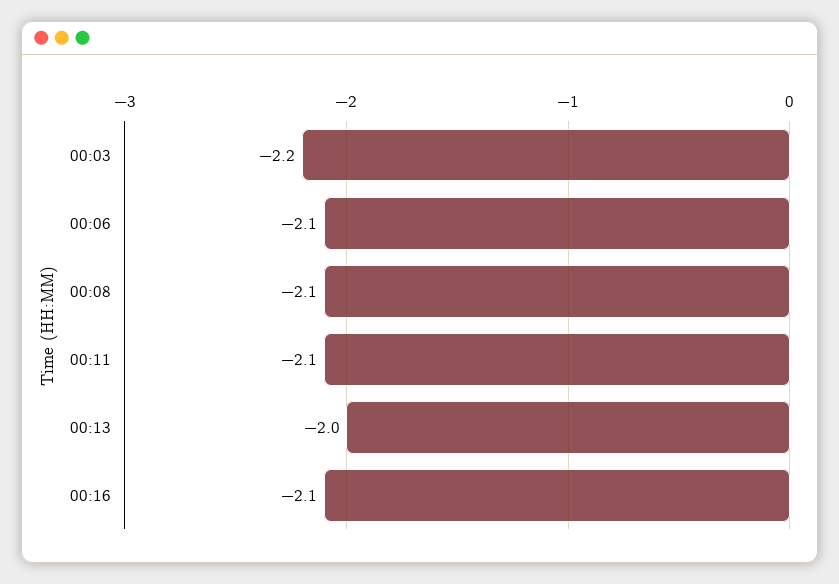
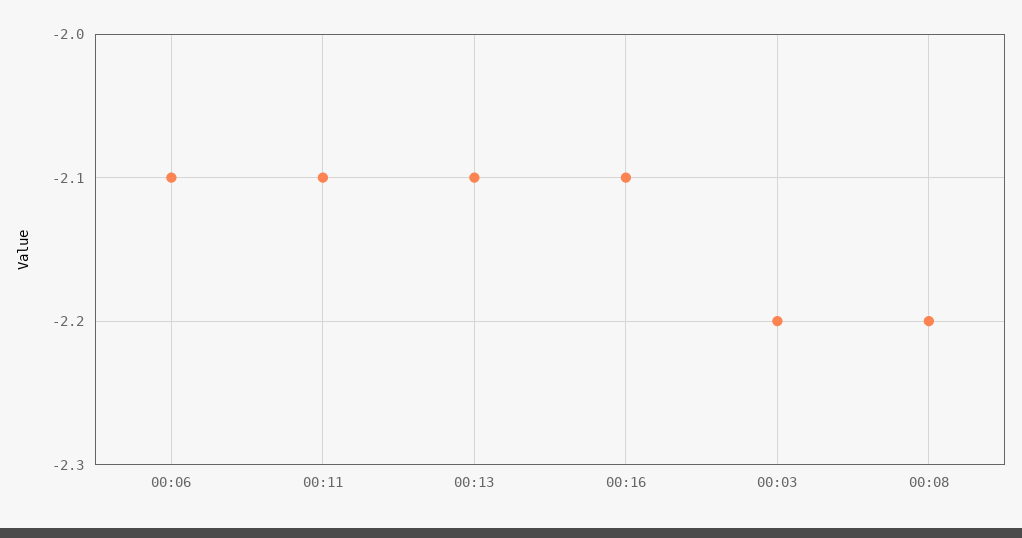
  {
    "00:03": -2.2,
    "00:06": -2.1,
-   "00:08": -2.1,
+   "00:08": -2.2,
    "00:11": -2.1,
-   "00:13": -2,
+   "00:13": -2.1,
    "00:16": -2.1
  }

